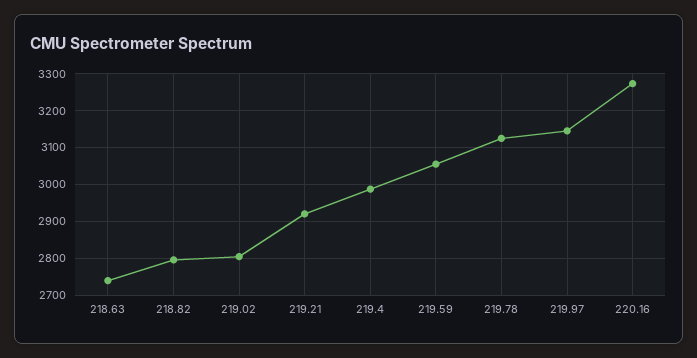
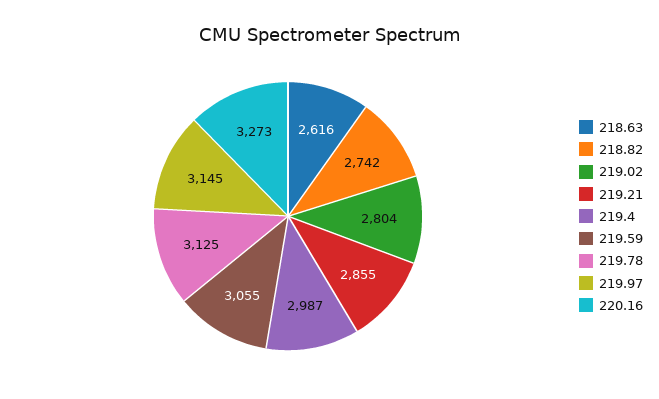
  {
-   "218.63": 2740,
+   "218.63": 2616,
-   "218.82": 2800,
+   "218.82": 2742,
    "219.02": 2804,
-   "219.21": 2920,
+   "219.21": 2855,
    "219.4": 2987,
    "219.59": 3055,
    "219.78": 3125,
    "219.97": 3145,
    "220.16": 3273
  }

